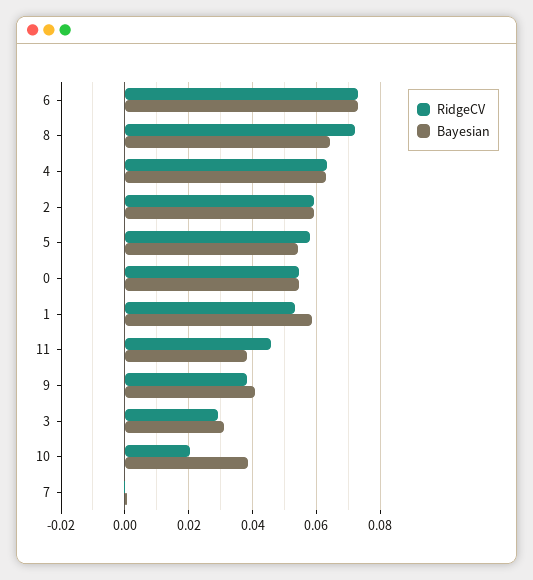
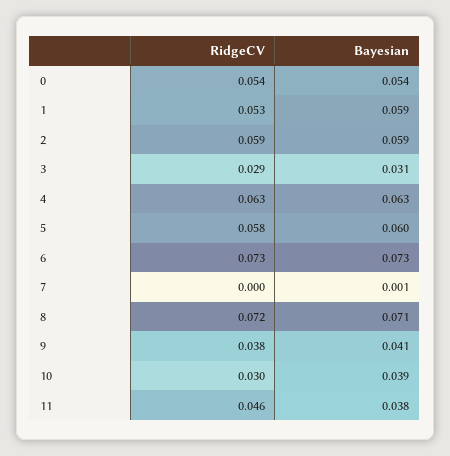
  {
    "RidgeCV": {
      "6": 0.073,
      "8": 0.072,
      "4": 0.063,
      "2": 0.059,
      "5": 0.058,
      "0": 0.054,
      "1": 0.053,
      "11": 0.046,
      "9": 0.038,
      "3": 0.029,
-     "10": 0.02,
+     "10": 0.03,
      "7": 0
    },
    "Bayesian": {
      "6": 0.073,
-     "8": 0.064,
+     "8": 0.071,
      "4": 0.063,
      "2": 0.059,
-     "5": 0.054,
+     "5": 0.06,
      "0": 0.054,
      "1": 0.059,
      "11": 0.038,
      "9": 0.041,
      "3": 0.031,
      "10": 0.039,
      "7": 0.001
    }
  }

